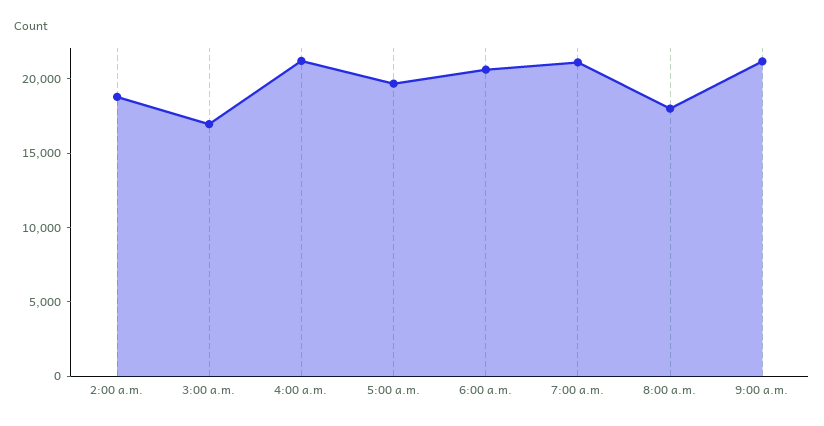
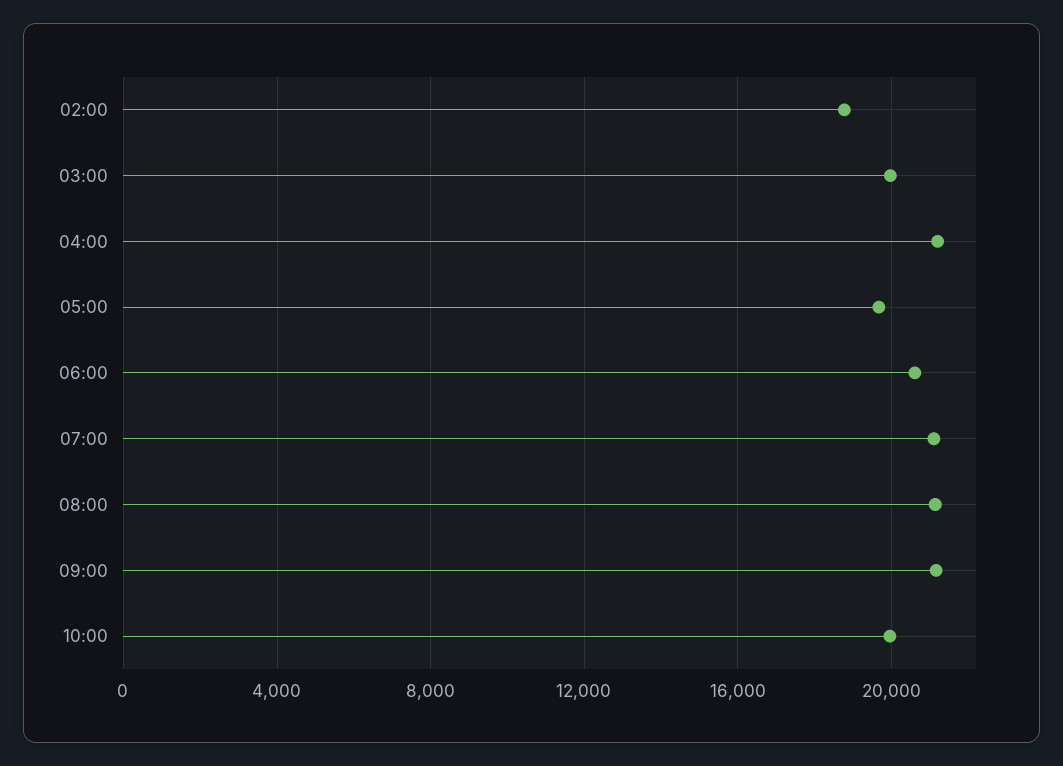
  {
    "2:00 a.m.": 19000,
-   "3:00 a.m.": 17000,
+   "3:00 a.m.": 20000,
    "4:00 a.m.": 21000,
    "5:00 a.m.": 19500,
    "6:00 a.m.": 20500,
    "7:00 a.m.": 21000,
-   "8:00 a.m.": 18000,
+   "8:00 a.m.": 21000,
-   "9:00 a.m.": 21000
+   "9:00 a.m.": 21000,
+   "10:00": 20000
  }

